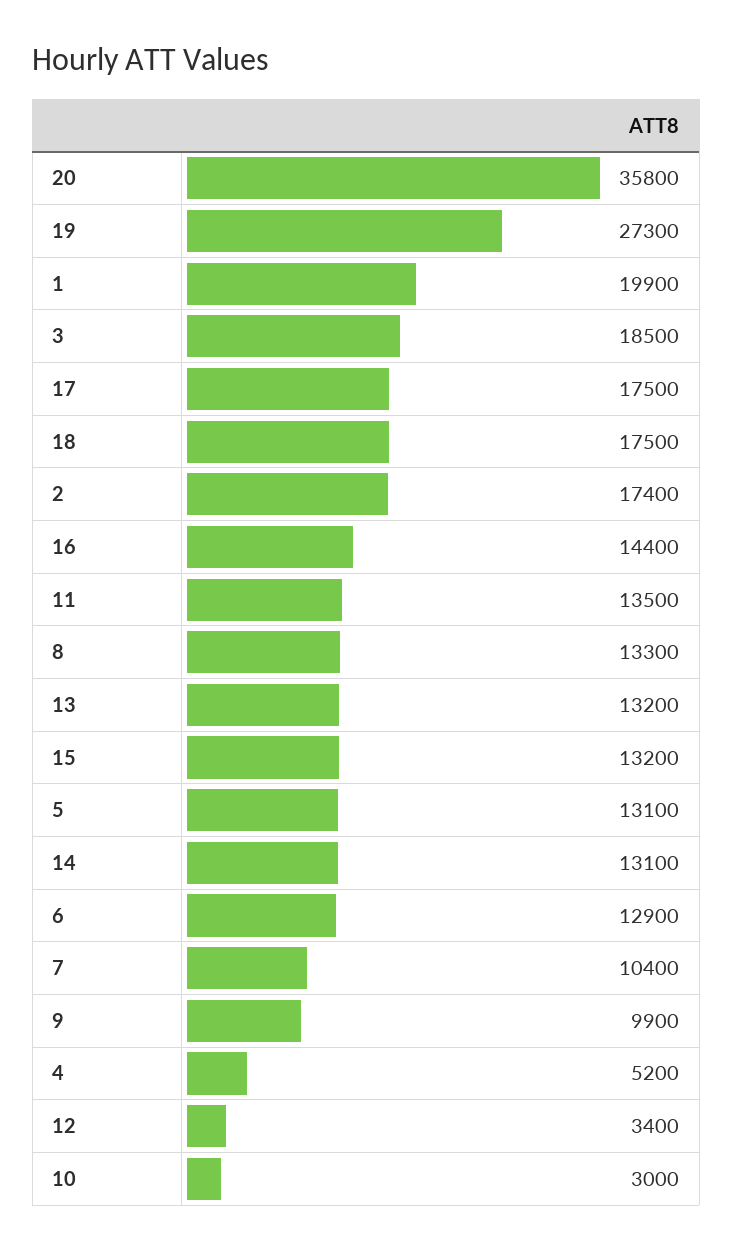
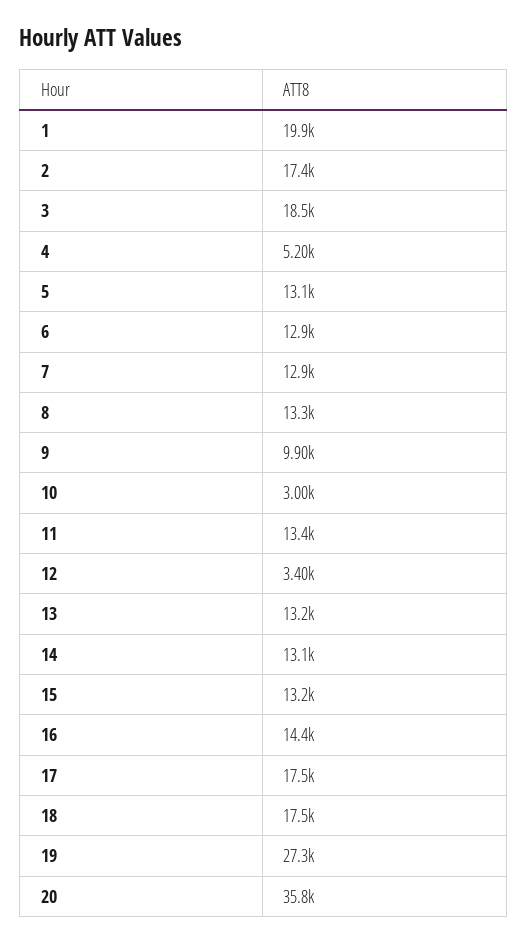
  {
    "20": 35800,
    "19": 27300,
    "1": 19900,
    "3": 18500,
    "17": 17500,
    "18": 17500,
    "2": 17400,
    "16": 14400,
-   "11": 13500,
+   "11": 13400,
    "8": 13300,
    "13": 13200,
    "15": 13200,
    "5": 13100,
    "14": 13100,
    "6": 12900,
-   "7": 10400,
+   "7": 12900,
    "9": 9900,
    "4": 5200,
    "12": 3400,
    "10": 3000
  }

